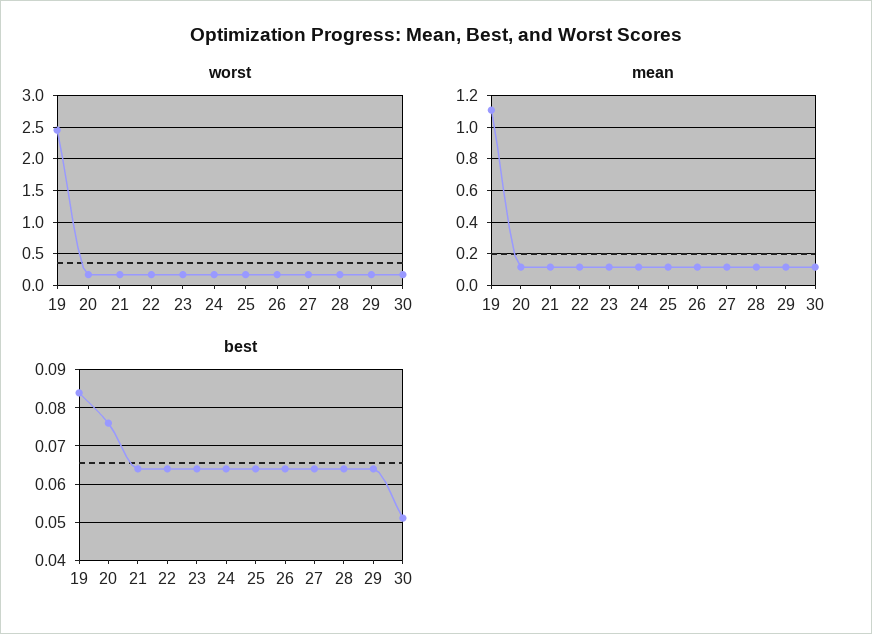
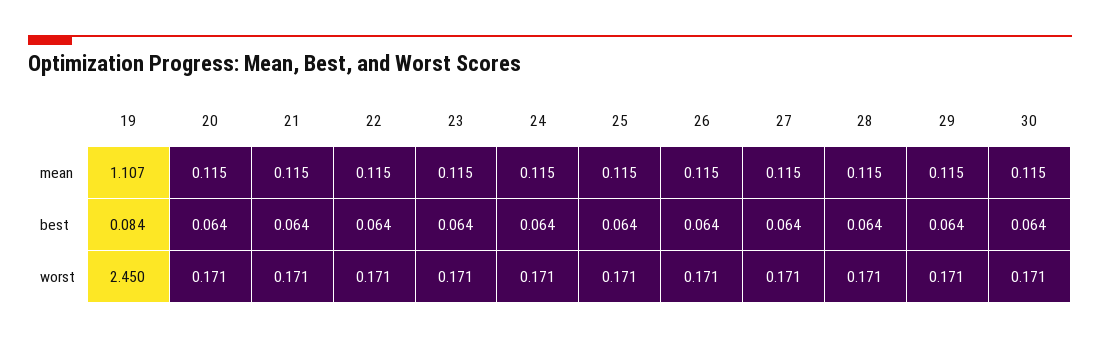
  {
    "worst": {
      "19": 2.45,
      "20": 0.171,
      "21": 0.171,
      "22": 0.171,
      "23": 0.171,
      "24": 0.171,
      "25": 0.171,
      "26": 0.171,
      "27": 0.171,
      "28": 0.171,
      "29": 0.171,
      "30": 0.171
    },
    "mean": {
      "19": 1.107,
      "20": 0.115,
      "21": 0.115,
      "22": 0.115,
      "23": 0.115,
      "24": 0.115,
      "25": 0.115,
      "26": 0.115,
      "27": 0.115,
      "28": 0.115,
      "29": 0.115,
      "30": 0.115
    },
    "best": {
      "19": 0.084,
-     "20": 0.075,
+     "20": 0.064,
      "21": 0.064,
      "22": 0.064,
      "23": 0.064,
      "24": 0.064,
      "25": 0.064,
      "26": 0.064,
      "27": 0.064,
      "28": 0.064,
      "29": 0.064,
-     "30": 0.05
+     "30": 0.064
    }
  }

